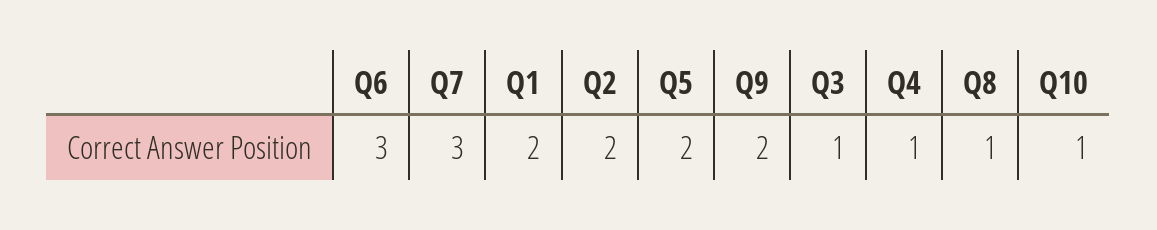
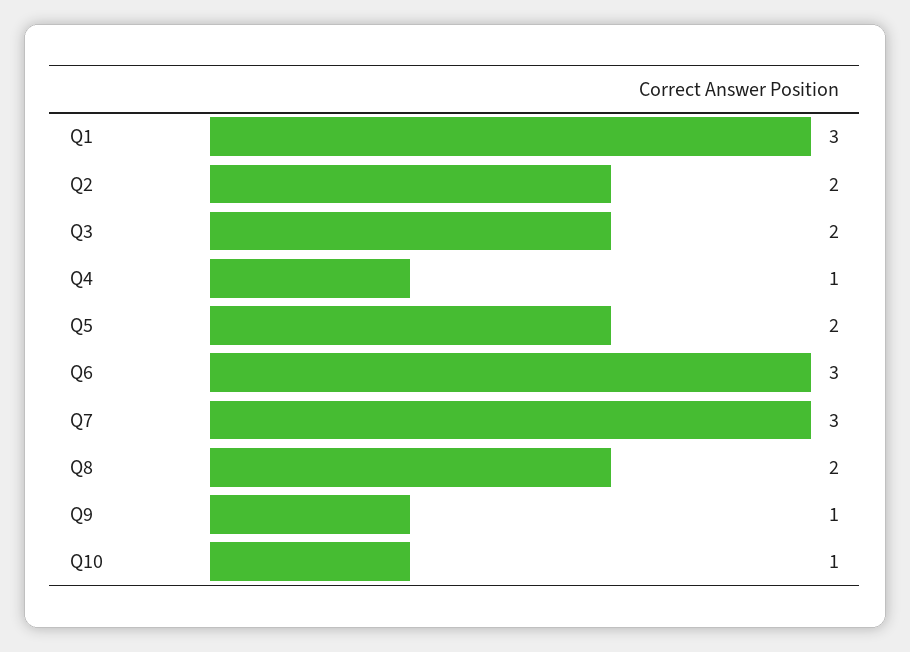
  {
    "Q6": 3,
    "Q7": 3,
-   "Q1": 2,
+   "Q1": 3,
    "Q2": 2,
    "Q5": 2,
-   "Q9": 2,
+   "Q9": 1,
-   "Q3": 1,
+   "Q3": 2,
    "Q4": 1,
-   "Q8": 1,
+   "Q8": 2,
    "Q10": 1
  }

